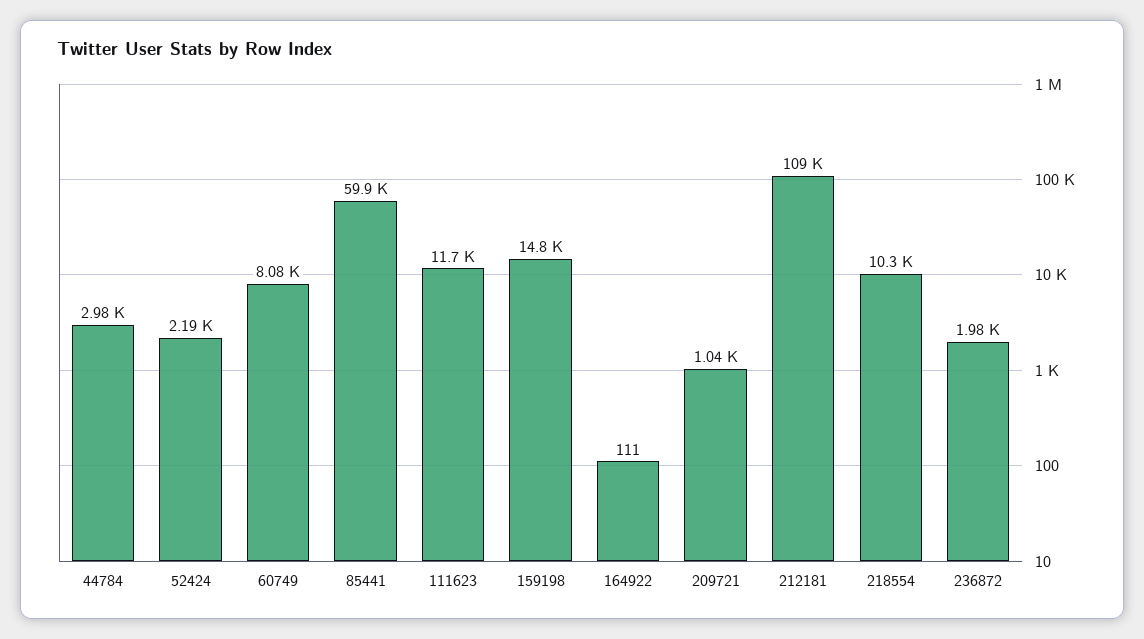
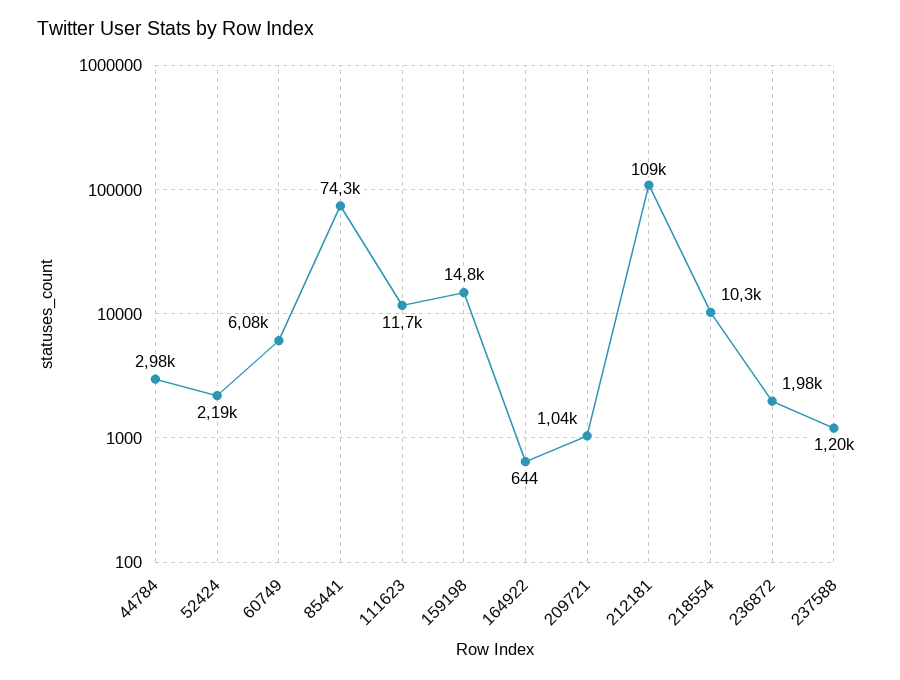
  {
    "44784": 2980,
    "52424": 2190,
-   "60749": 8080,
+   "60749": 6080,
-   "85441": 59900,
+   "85441": 74300,
    "111623": 11700,
    "159198": 14800,
-   "164922": 111,
+   "164922": 644,
    "209721": 1040,
    "212181": 109000,
    "218554": 10300,
-   "236872": 1980
+   "236872": 1980,
+   "237588": 1200
  }

